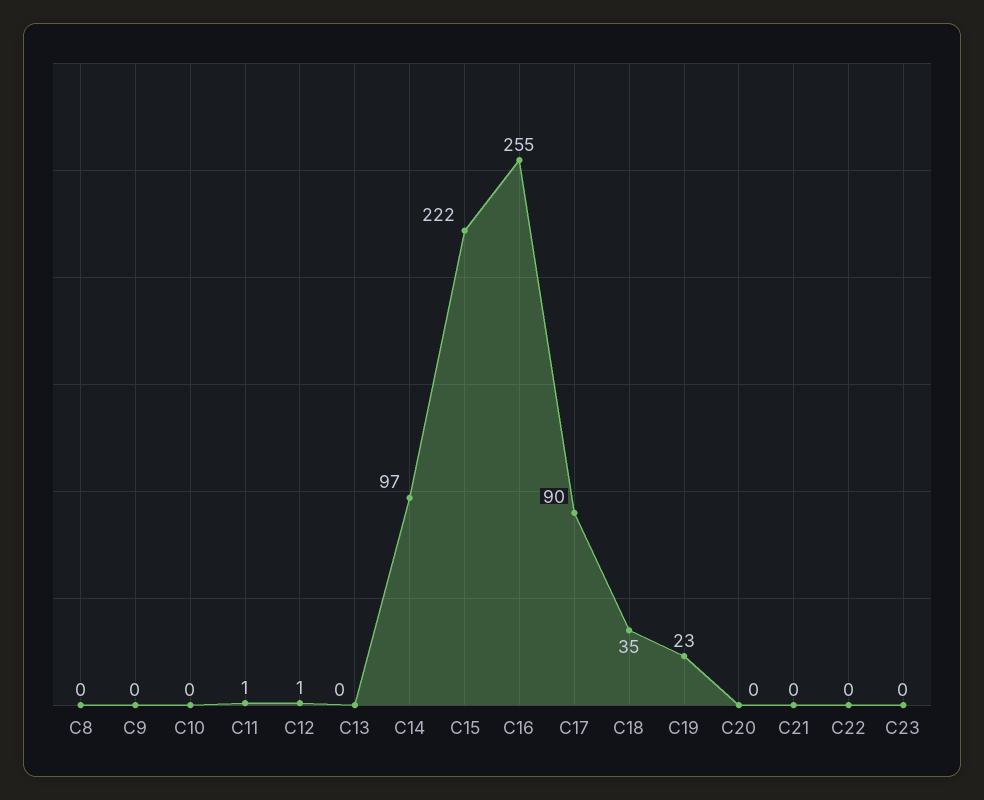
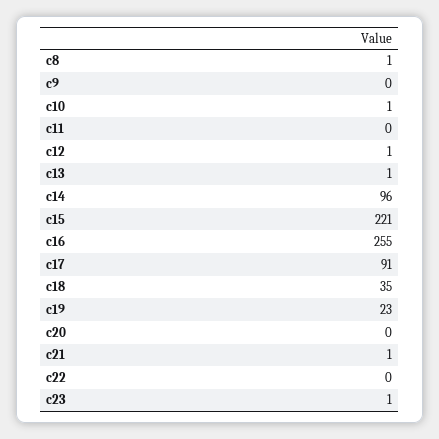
  {
-   "C8": 0,
+   "C8": 1,
    "C9": 0,
-   "C10": 0,
+   "C10": 1,
-   "C11": 1,
+   "C11": 0,
    "C12": 1,
-   "C13": 0,
+   "C13": 1,
-   "C14": 97,
+   "C14": 96,
-   "C15": 222,
+   "C15": 221,
    "C16": 255,
-   "C17": 90,
+   "C17": 91,
    "C18": 35,
    "C19": 23,
    "C20": 0,
-   "C21": 0,
+   "C21": 1,
    "C22": 0,
-   "C23": 0
+   "C23": 1
  }

